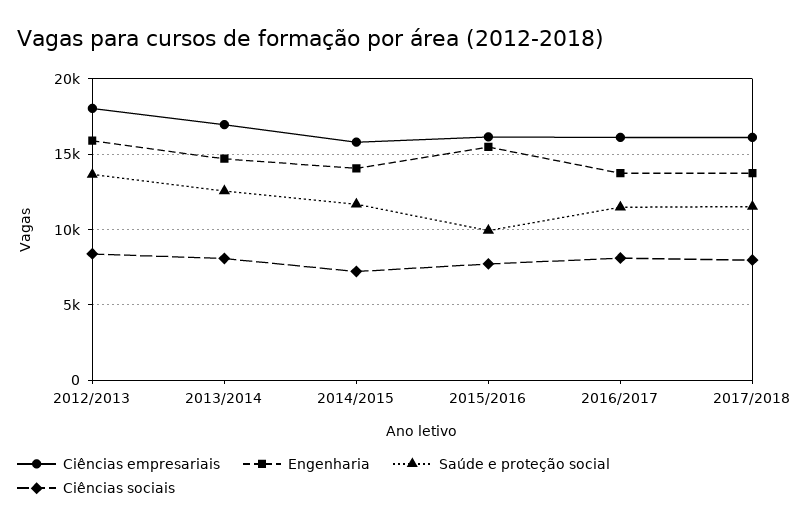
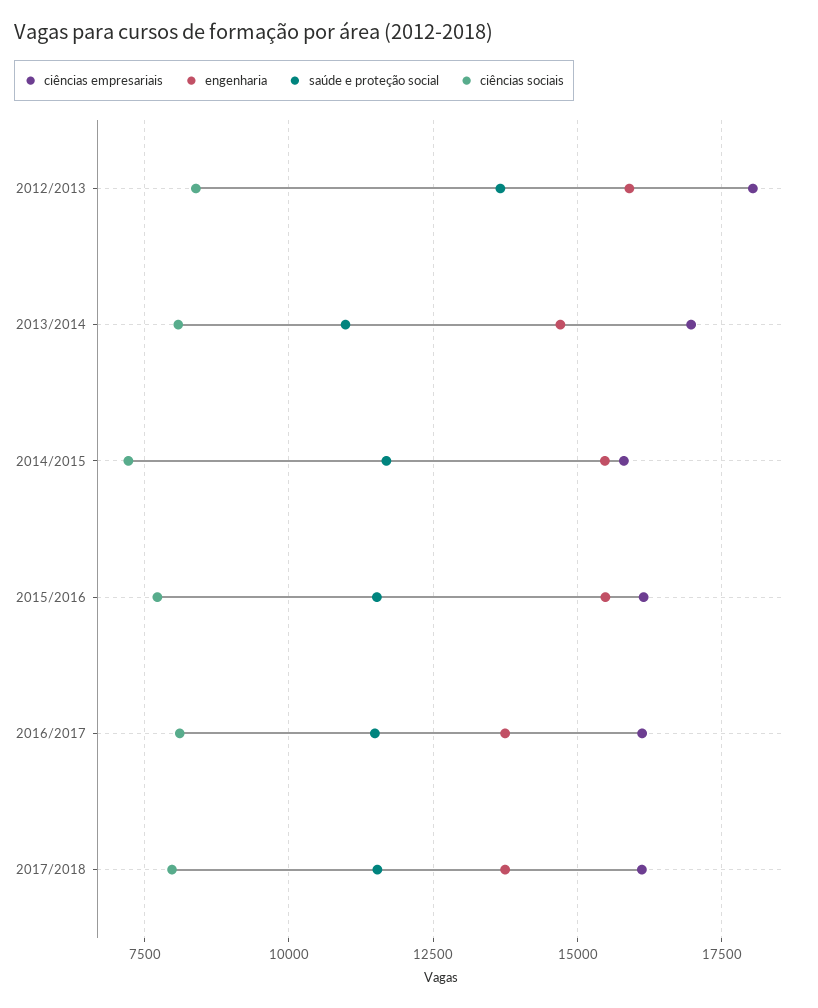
  {
    "Ciências empresariais": {
      "2012/2013": 18000,
      "2013/2014": 17000,
      "2014/2015": 15750,
      "2015/2016": 16250,
      "2016/2017": 16000,
      "2017/2018": 16000
    },
    "Engenharia": {
      "2012/2013": 16000,
      "2013/2014": 14750,
-     "2014/2015": 14000,
+     "2014/2015": 15500,
      "2015/2016": 15500,
      "2016/2017": 13750,
      "2017/2018": 13750
    },
    "Saúde e proteção social": {
      "2012/2013": 13750,
-     "2013/2014": 12500,
+     "2013/2014": 11000,
      "2014/2015": 11750,
-     "2015/2016": 10000,
+     "2015/2016": 11500,
      "2016/2017": 11500,
      "2017/2018": 11500
    },
    "Ciências sociais": {
      "2012/2013": 8500,
      "2013/2014": 8000,
      "2014/2015": 7250,
      "2015/2016": 7750,
      "2016/2017": 8000,
      "2017/2018": 8000
    }
  }

